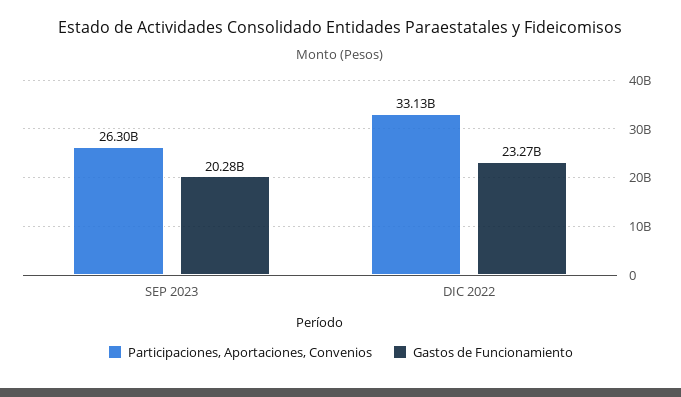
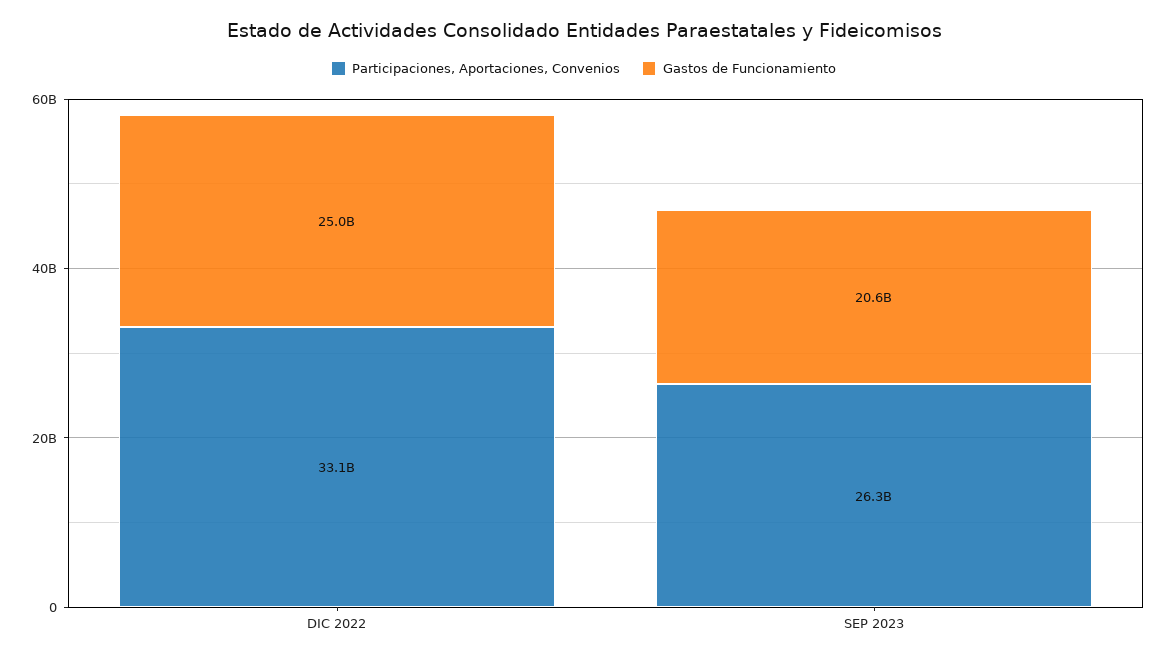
  {
    "Participaciones, Aportaciones, Convenios": {
      "SEP 2023": 26300000000,
      "DIC 2022": 33130000000
    },
    "Gastos de Funcionamiento": {
-     "SEP 2023": 20280000000,
+     "SEP 2023": 20600000000,
-     "DIC 2022": 23270000000
+     "DIC 2022": 25000000000
    }
  }

